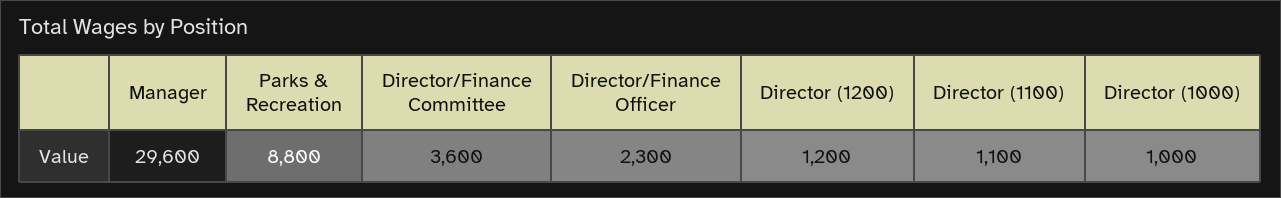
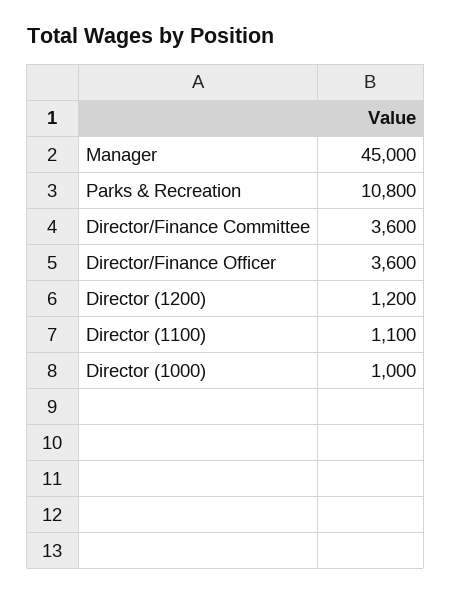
  {
-   "Manager": 29600,
+   "Manager": 45000,
-   "Parks & Recreation": 8800,
+   "Parks & Recreation": 10800,
    "Director/Finance Committee": 3600,
-   "Director/Finance Officer": 2300,
+   "Director/Finance Officer": 3600,
    "Director (1200)": 1200,
    "Director (1100)": 1100,
    "Director (1000)": 1000
  }

